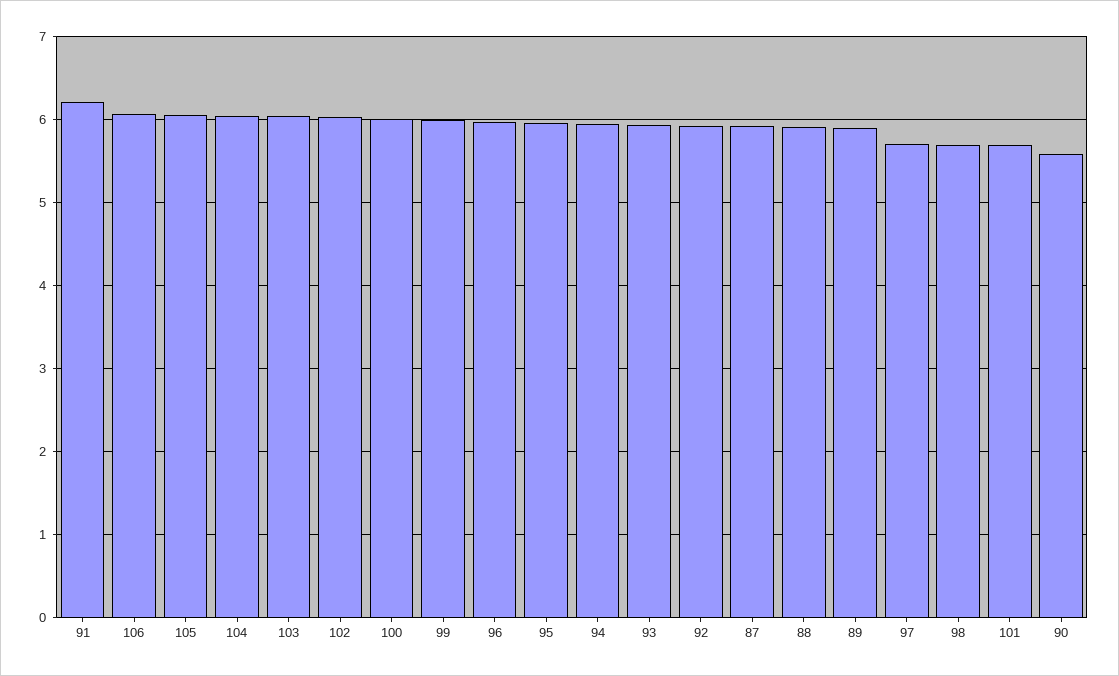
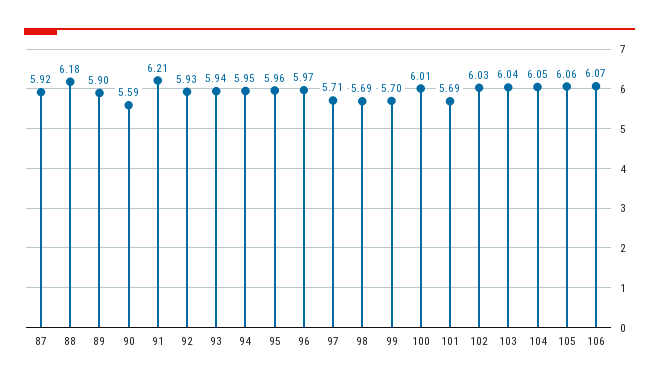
  {
    "91": 6.21,
    "106": 6.07,
    "105": 6.06,
    "104": 6.05,
    "103": 6.04,
    "102": 6.03,
    "100": 6.01,
-   "99": 6,
+   "99": 5.7,
    "96": 5.97,
    "95": 5.96,
    "94": 5.95,
    "93": 5.94,
    "92": 5.93,
    "87": 5.92,
-   "88": 5.9,
+   "88": 6.18,
    "89": 5.9,
    "97": 5.71,
    "98": 5.69,
    "101": 5.69,
    "90": 5.59
  }

